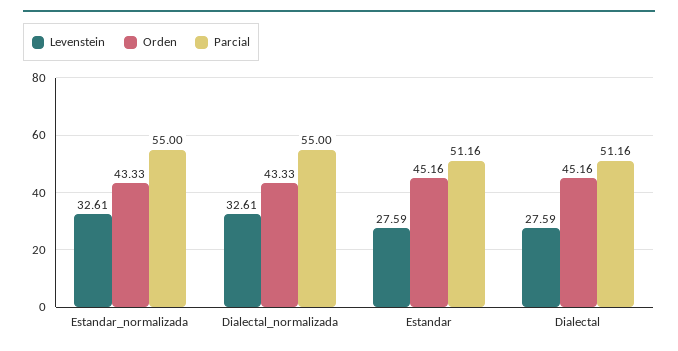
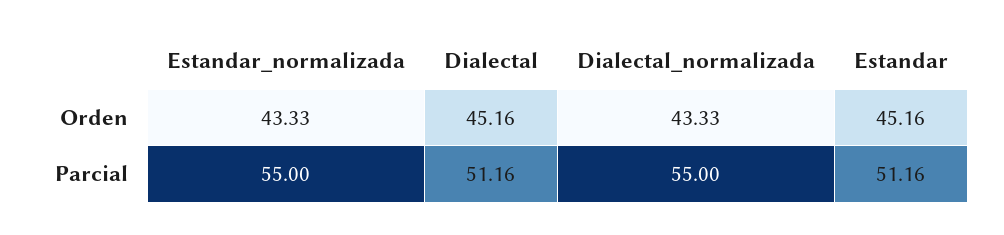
  {
-   "Levenstein": {
-     "Estandar_normalizada": 32.61,
-     "Dialectal_normalizada": 32.61,
-     "Estandar": 27.59,
-     "Dialectal": 27.59
-   },
    "Orden": {
      "Estandar_normalizada": 43.33,
      "Dialectal_normalizada": 43.33,
      "Estandar": 45.16,
      "Dialectal": 45.16
    },
    "Parcial": {
      "Estandar_normalizada": 55,
      "Dialectal_normalizada": 55,
      "Estandar": 51.16,
      "Dialectal": 51.16
    }
  }

